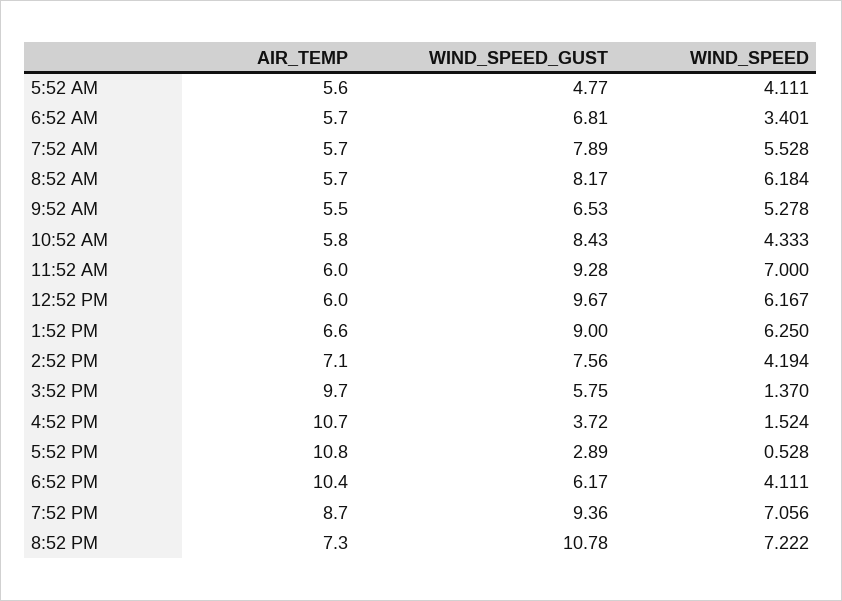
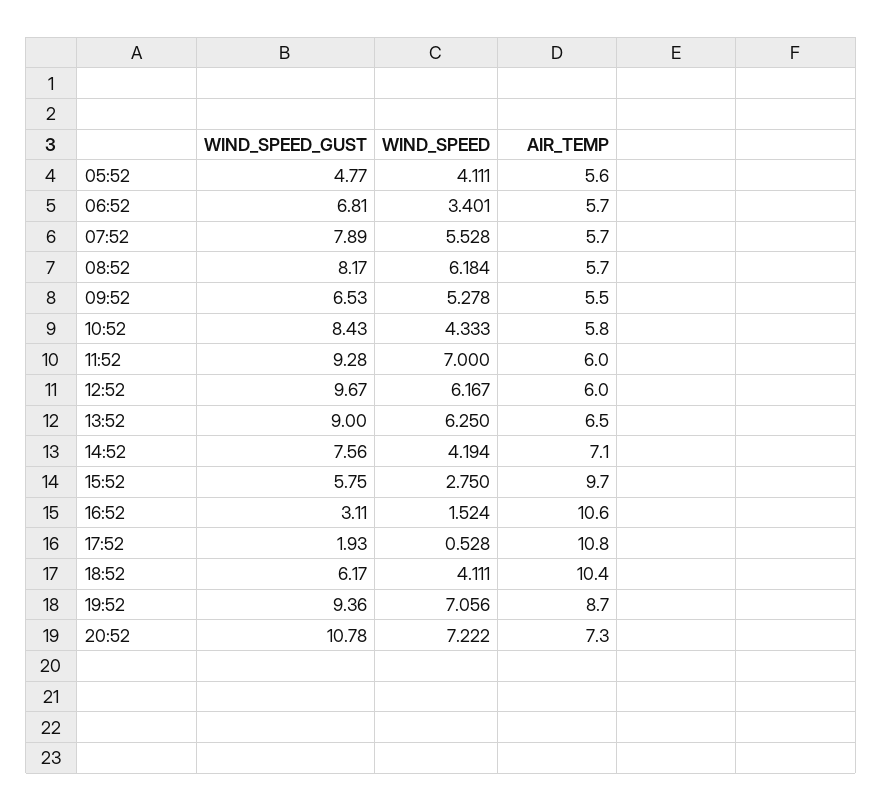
  {
    "AIR_TEMP": {
      "5:52 AM": 5.6,
      "6:52 AM": 5.7,
      "7:52 AM": 5.7,
      "8:52 AM": 5.7,
      "9:52 AM": 5.5,
      "10:52 AM": 5.8,
      "11:52 AM": 6,
      "12:52 PM": 6,
-     "1:52 PM": 6.6,
+     "1:52 PM": 6.5,
      "2:52 PM": 7.1,
      "3:52 PM": 9.7,
-     "4:52 PM": 10.7,
+     "4:52 PM": 10.6,
      "5:52 PM": 10.8,
      "6:52 PM": 10.4,
      "7:52 PM": 8.7,
      "8:52 PM": 7.3
    },
    "WIND_SPEED_GUST": {
      "5:52 AM": 4.77,
      "6:52 AM": 6.81,
      "7:52 AM": 7.89,
      "8:52 AM": 8.17,
      "9:52 AM": 6.53,
      "10:52 AM": 8.43,
      "11:52 AM": 9.28,
      "12:52 PM": 9.67,
      "1:52 PM": 9,
      "2:52 PM": 7.56,
      "3:52 PM": 5.75,
-     "4:52 PM": 3.72,
+     "4:52 PM": 3.11,
-     "5:52 PM": 2.89,
+     "5:52 PM": 1.93,
      "6:52 PM": 6.17,
      "7:52 PM": 9.36,
      "8:52 PM": 10.78
    },
    "WIND_SPEED": {
      "5:52 AM": 4.111,
      "6:52 AM": 3.401,
      "7:52 AM": 5.528,
      "8:52 AM": 6.184,
      "9:52 AM": 5.278,
      "10:52 AM": 4.333,
      "11:52 AM": 7,
      "12:52 PM": 6.167,
      "1:52 PM": 6.25,
      "2:52 PM": 4.194,
-     "3:52 PM": 1.37,
+     "3:52 PM": 2.75,
      "4:52 PM": 1.524,
      "5:52 PM": 0.528,
      "6:52 PM": 4.111,
      "7:52 PM": 7.056,
      "8:52 PM": 7.222
    }
  }

